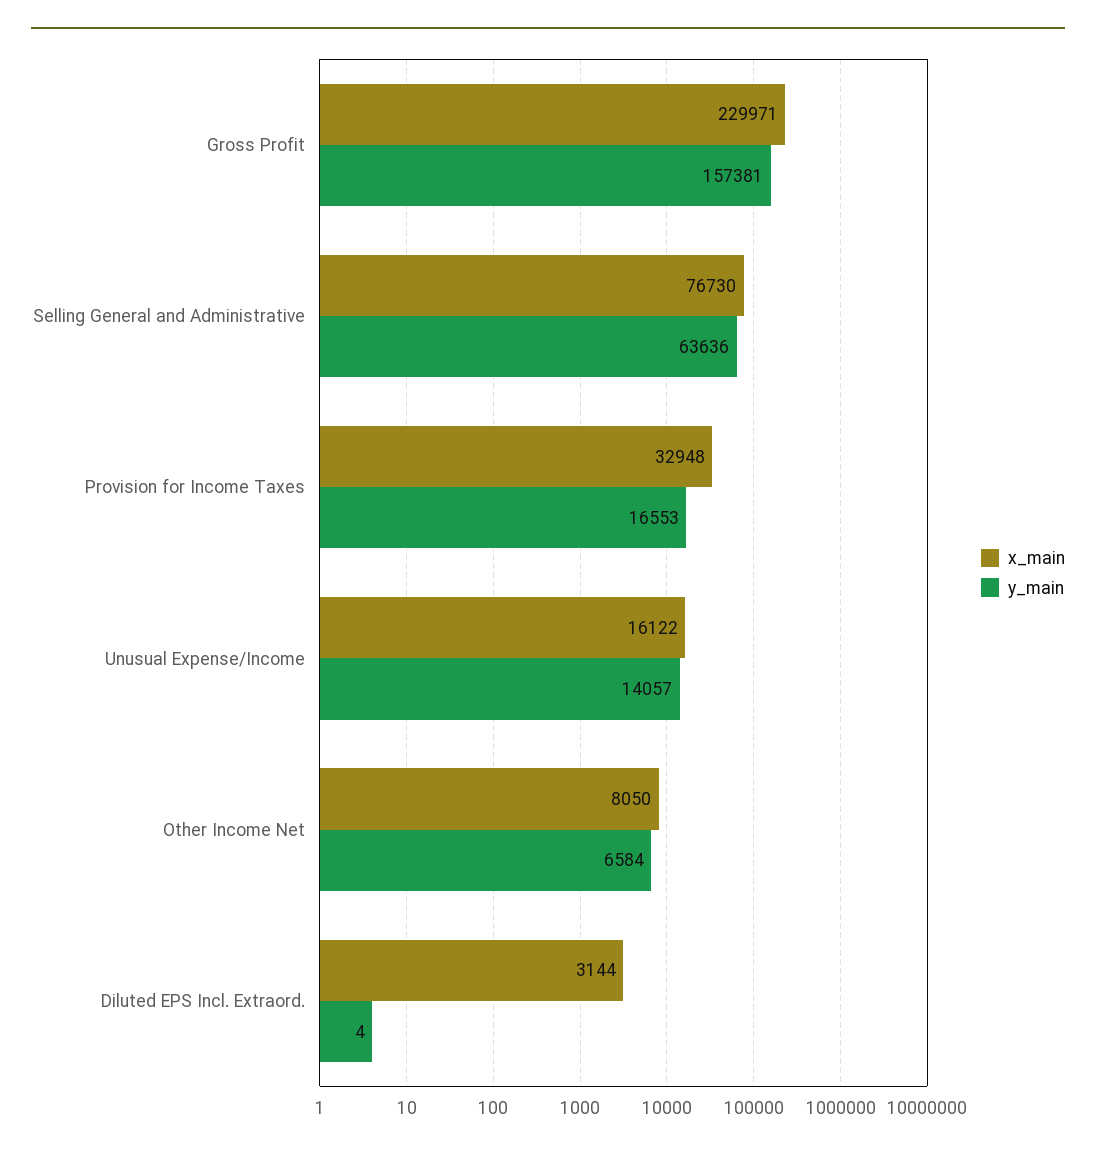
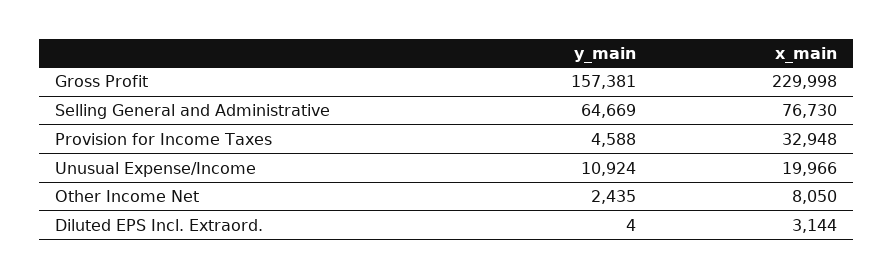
  {
    "x_main": {
-     "Gross Profit": 229971,
+     "Gross Profit": 229998,
      "Selling General and Administrative": 76730,
      "Provision for Income Taxes": 32948,
-     "Unusual Expense/Income": 16122,
+     "Unusual Expense/Income": 19966,
      "Other Income Net": 8050,
      "Diluted EPS Incl. Extraord.": 3144
    },
    "y_main": {
      "Gross Profit": 157381,
-     "Selling General and Administrative": 63636,
+     "Selling General and Administrative": 64669,
-     "Provision for Income Taxes": 16553,
+     "Provision for Income Taxes": 4588,
-     "Unusual Expense/Income": 14057,
+     "Unusual Expense/Income": 10924,
-     "Other Income Net": 6584,
+     "Other Income Net": 2435,
      "Diluted EPS Incl. Extraord.": 4
    }
  }

